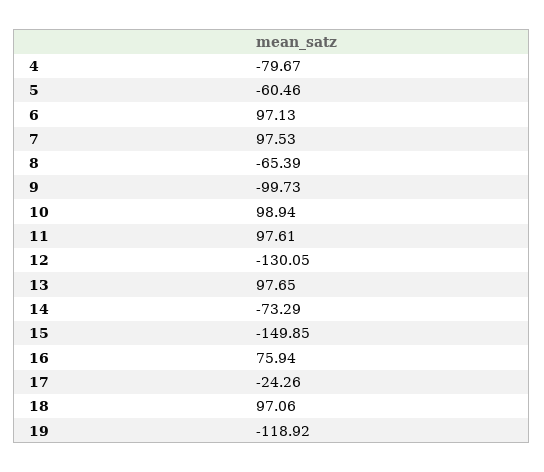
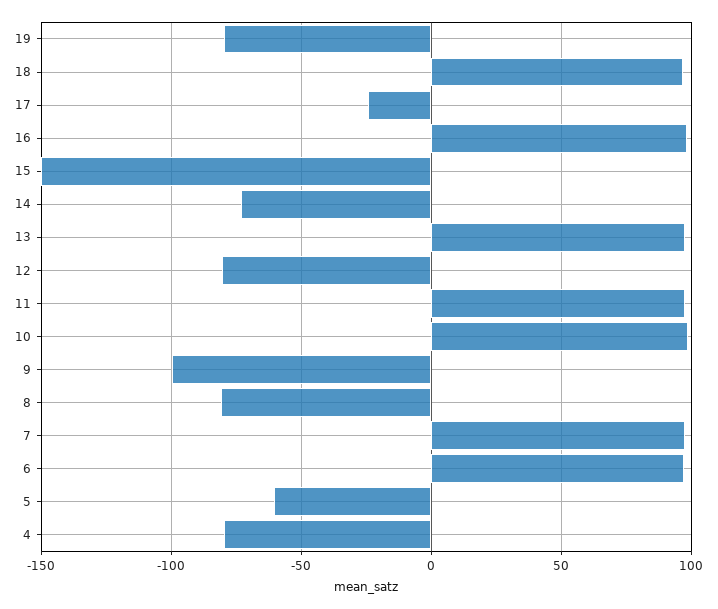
  {
    "4": -79.67,
    "5": -60.46,
    "6": 97.13,
    "7": 97.53,
-   "8": -65.39,
+   "8": -80,
    "9": -99.73,
    "10": 98.94,
    "11": 97.61,
-   "12": -130.05,
+   "12": -80,
    "13": 97.65,
    "14": -73.29,
    "15": -149.85,
-   "16": 75.94,
+   "16": 100,
    "17": -24.26,
    "18": 97.06,
-   "19": -118.92
+   "19": -80
  }

